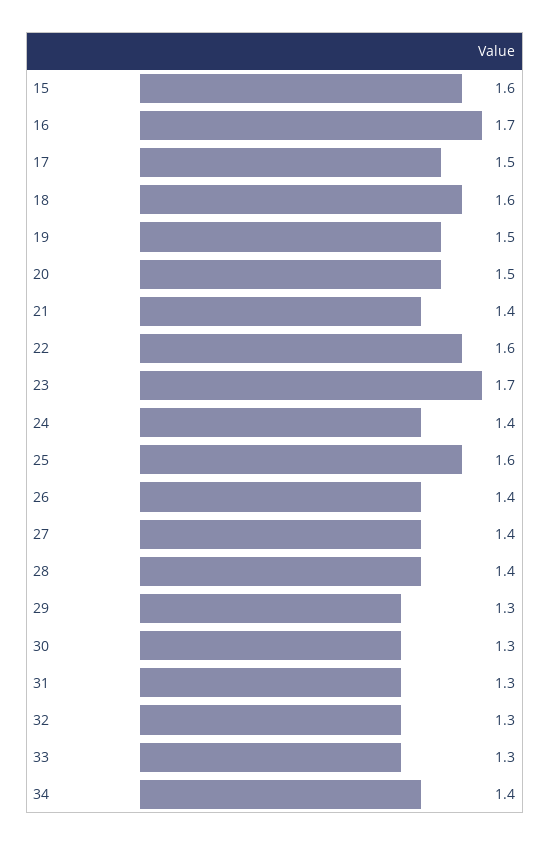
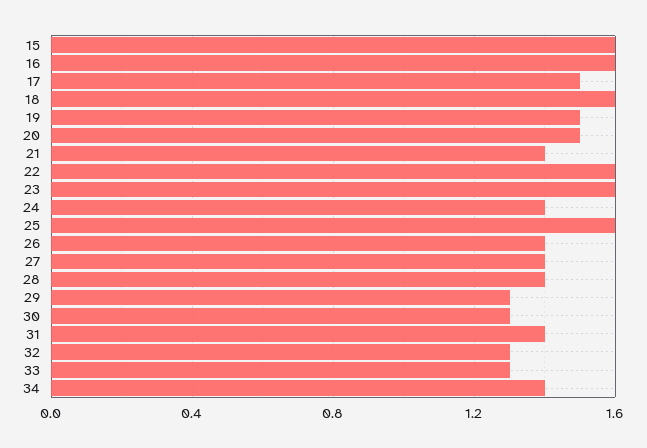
  {
    "15": 1.6,
-   "16": 1.7,
+   "16": 1.6,
    "17": 1.5,
    "18": 1.6,
    "19": 1.5,
    "20": 1.5,
    "21": 1.4,
    "22": 1.6,
-   "23": 1.7,
+   "23": 1.6,
    "24": 1.4,
    "25": 1.6,
    "26": 1.4,
    "27": 1.4,
    "28": 1.4,
    "29": 1.3,
    "30": 1.3,
-   "31": 1.3,
+   "31": 1.4,
    "32": 1.3,
    "33": 1.3,
    "34": 1.4
  }

